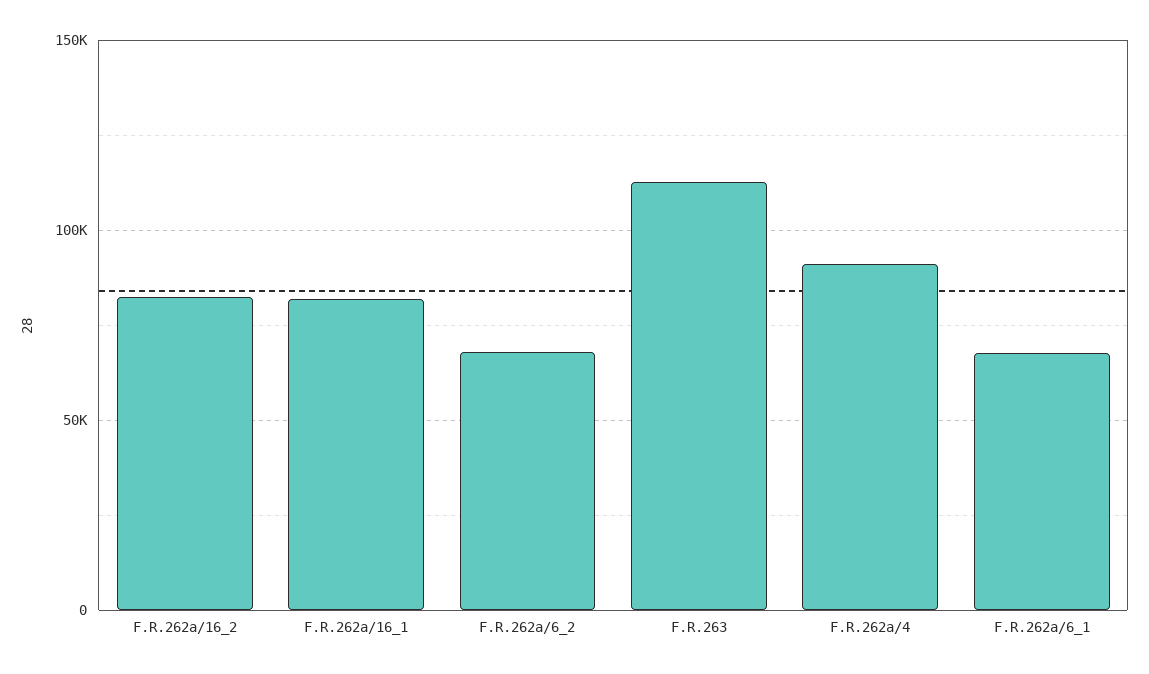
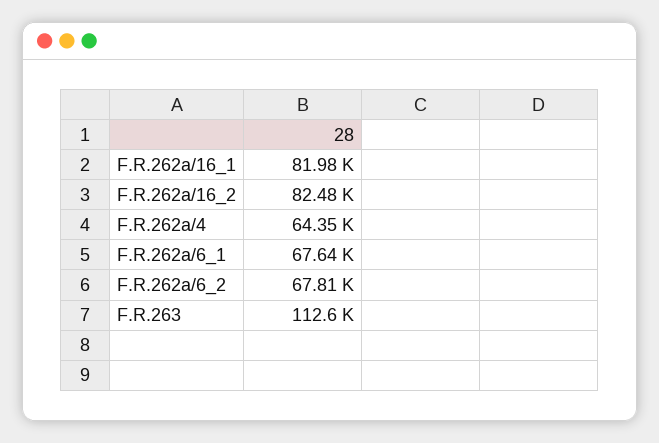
  {
    "F.R.262a/16_2": 82480,
    "F.R.262a/16_1": 81980,
    "F.R.262a/6_2": 67810,
    "F.R.263": 112600,
-   "F.R.262a/4": 90000,
+   "F.R.262a/4": 64350,
    "F.R.262a/6_1": 67640
  }

